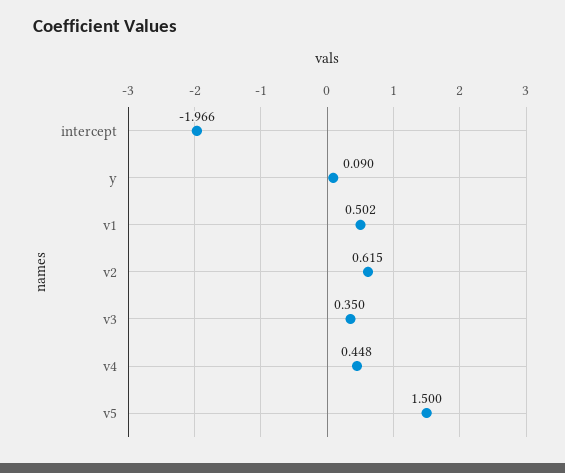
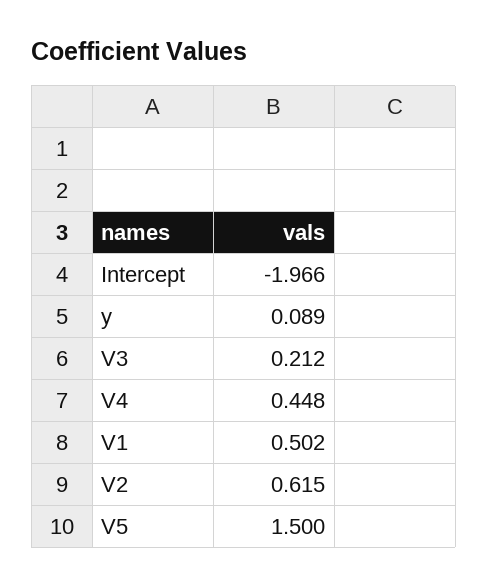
  {
    "intercept": -1.966,
-   "y": 0.09,
+   "y": 0.089,
    "v1": 0.502,
    "v2": 0.615,
-   "v3": 0.35,
+   "v3": 0.212,
    "v4": 0.448,
    "v5": 1.5
  }

